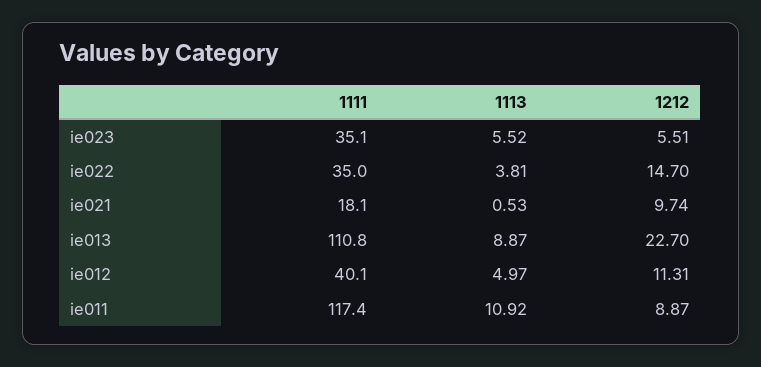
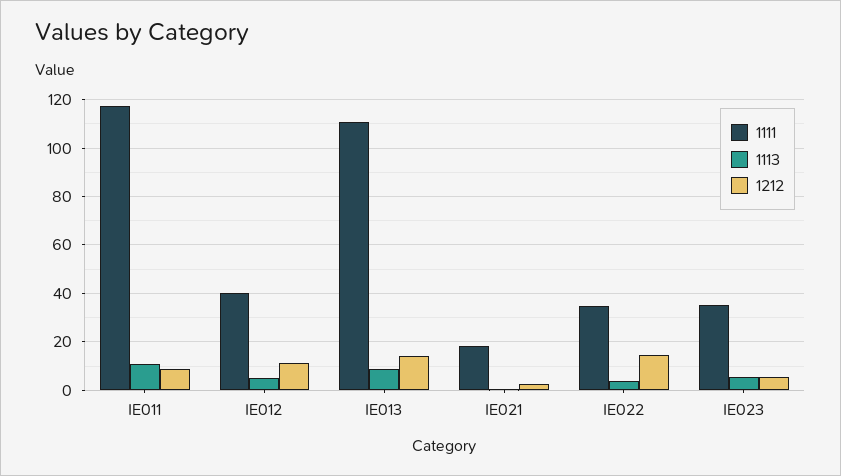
  {
    "1111": {
      "ie023": 35.1,
      "ie022": 35,
      "ie021": 18.1,
      "ie013": 110.8,
      "ie012": 40.1,
      "ie011": 117.4
    },
    "1113": {
      "ie023": 5.52,
      "ie022": 3.81,
      "ie021": 0.53,
      "ie013": 8.87,
      "ie012": 4.97,
      "ie011": 10.92
    },
    "1212": {
      "ie023": 5.51,
      "ie022": 14.7,
-     "ie021": 9.74,
+     "ie021": 2.5,
-     "ie013": 22.7,
+     "ie013": 15,
      "ie012": 11.31,
      "ie011": 8.87
    }
  }

